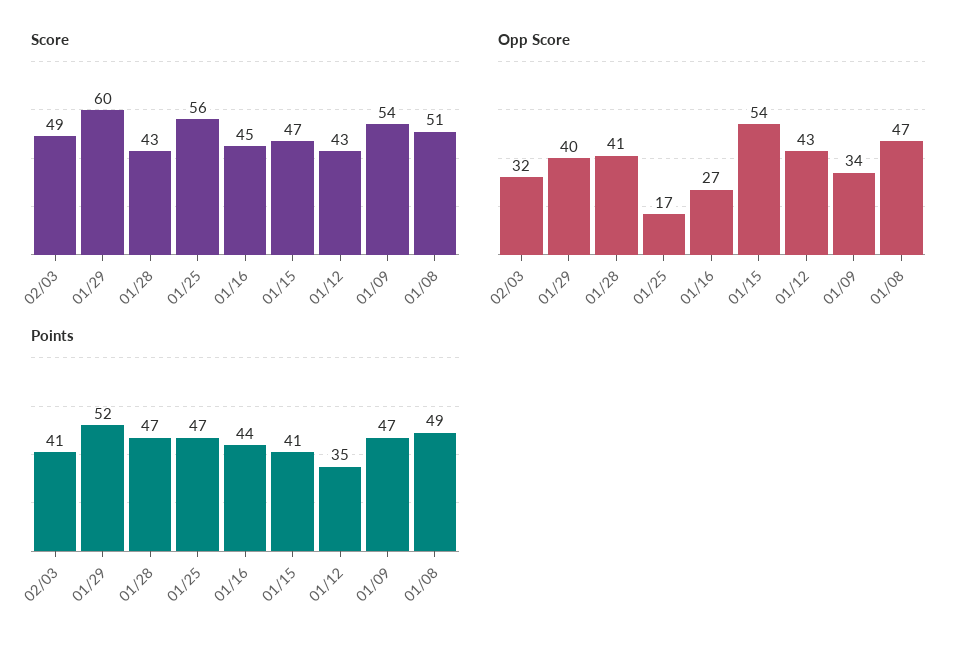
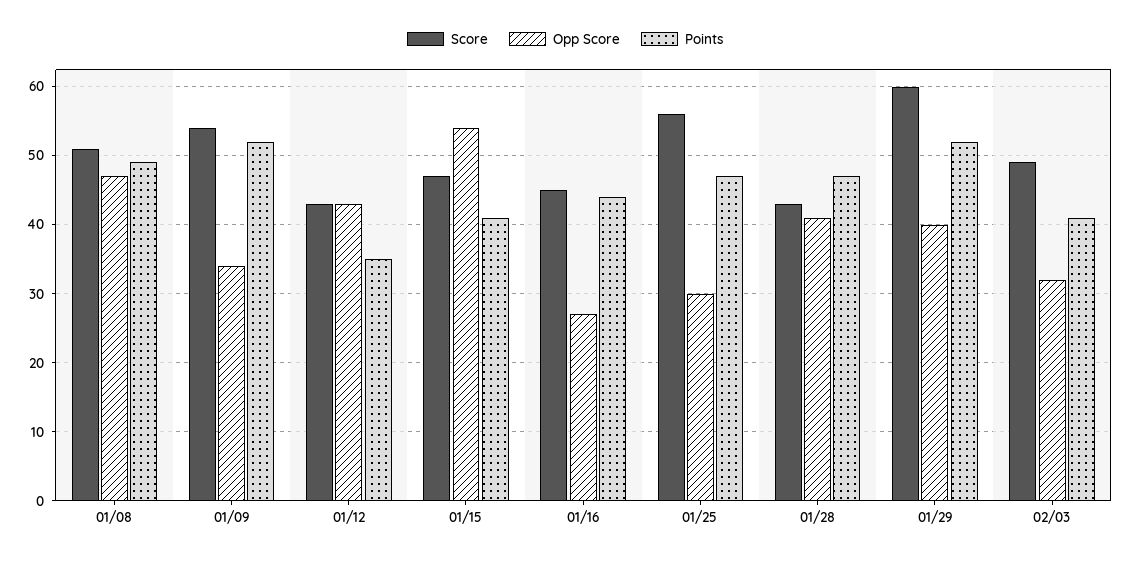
  {
    "Score": {
      "02/03": 49,
      "01/29": 60,
      "01/28": 43,
      "01/25": 56,
      "01/16": 45,
      "01/15": 47,
      "01/12": 43,
      "01/09": 54,
      "01/08": 51
    },
    "Opp Score": {
      "02/03": 32,
      "01/29": 40,
      "01/28": 41,
-     "01/25": 17,
+     "01/25": 30,
      "01/16": 27,
      "01/15": 54,
      "01/12": 43,
      "01/09": 34,
      "01/08": 47
    },
    "Points": {
      "02/03": 41,
      "01/29": 52,
      "01/28": 47,
      "01/25": 47,
      "01/16": 44,
      "01/15": 41,
      "01/12": 35,
-     "01/09": 47,
+     "01/09": 52,
      "01/08": 49
    }
  }

